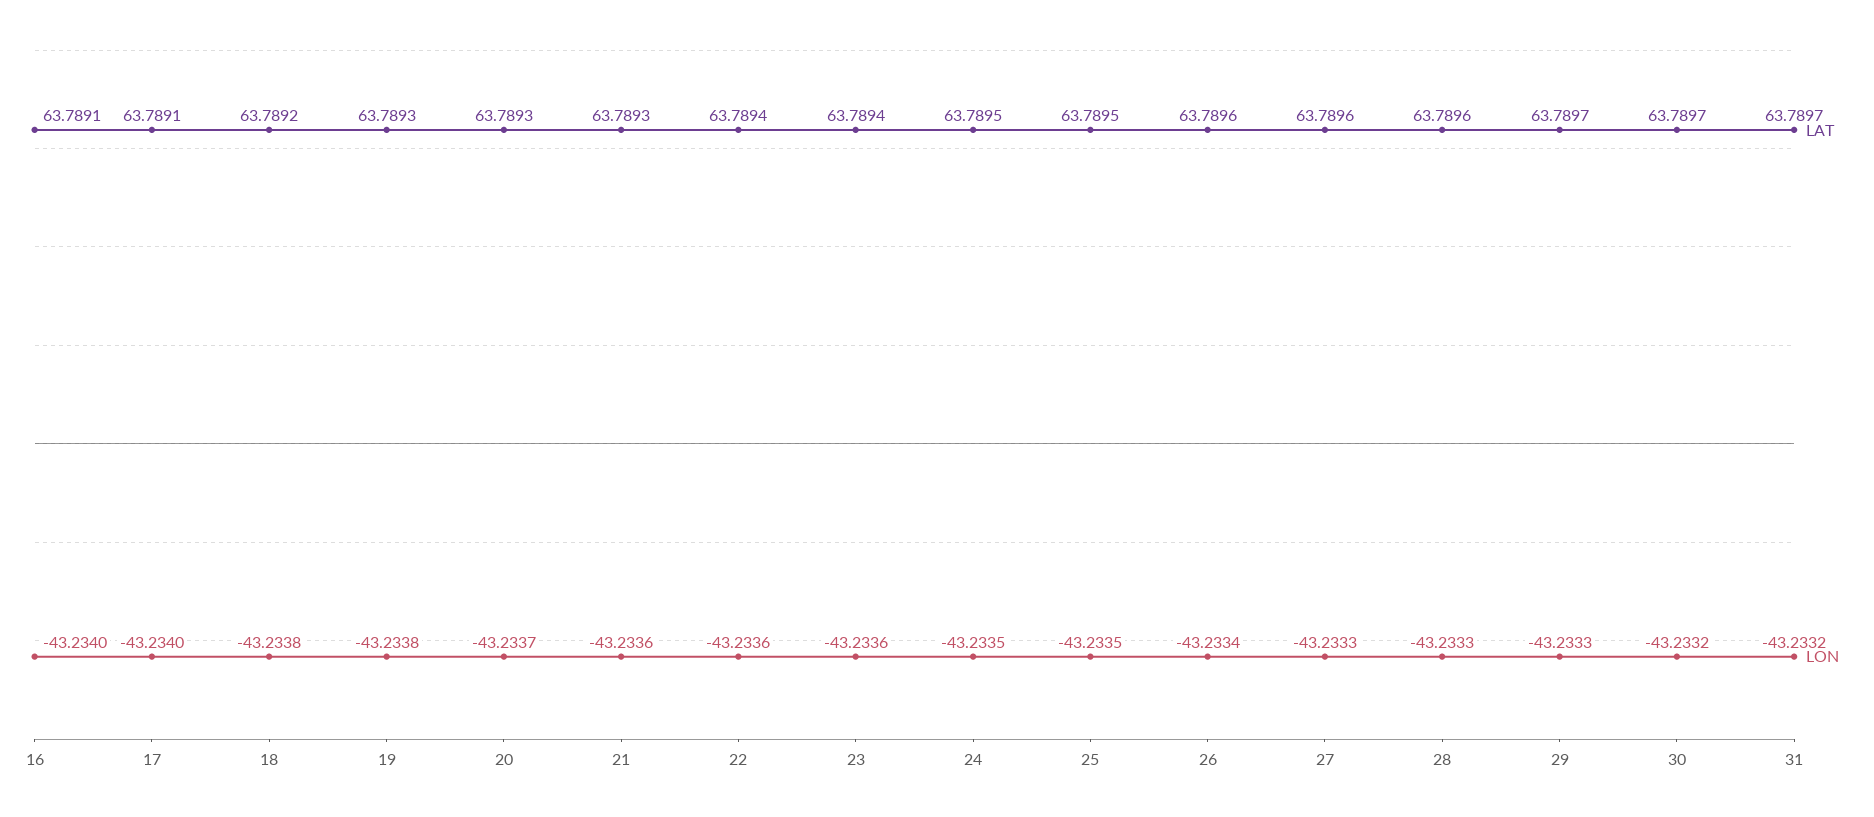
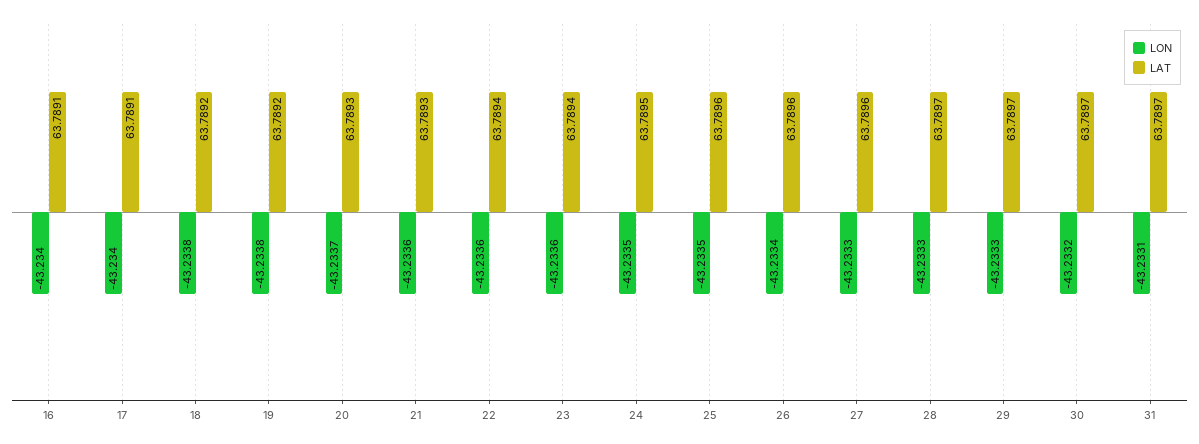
  {
    "LAT": {
      "16": 63.7891,
      "17": 63.7891,
      "18": 63.7892,
-     "19": 63.7893,
+     "19": 63.7892,
      "20": 63.7893,
      "21": 63.7893,
      "22": 63.7894,
      "23": 63.7894,
      "24": 63.7895,
-     "25": 63.7895,
+     "25": 63.7896,
      "26": 63.7896,
      "27": 63.7896,
-     "28": 63.7896,
+     "28": 63.7897,
      "29": 63.7897,
      "30": 63.7897,
      "31": 63.7897
    },
    "LON": {
      "16": -43.234,
      "17": -43.234,
      "18": -43.2338,
      "19": -43.2338,
      "20": -43.2337,
      "21": -43.2336,
      "22": -43.2336,
      "23": -43.2336,
      "24": -43.2335,
      "25": -43.2335,
      "26": -43.2334,
      "27": -43.2333,
      "28": -43.2333,
      "29": -43.2333,
      "30": -43.2332,
-     "31": -43.2332
+     "31": -43.2331
    }
  }

